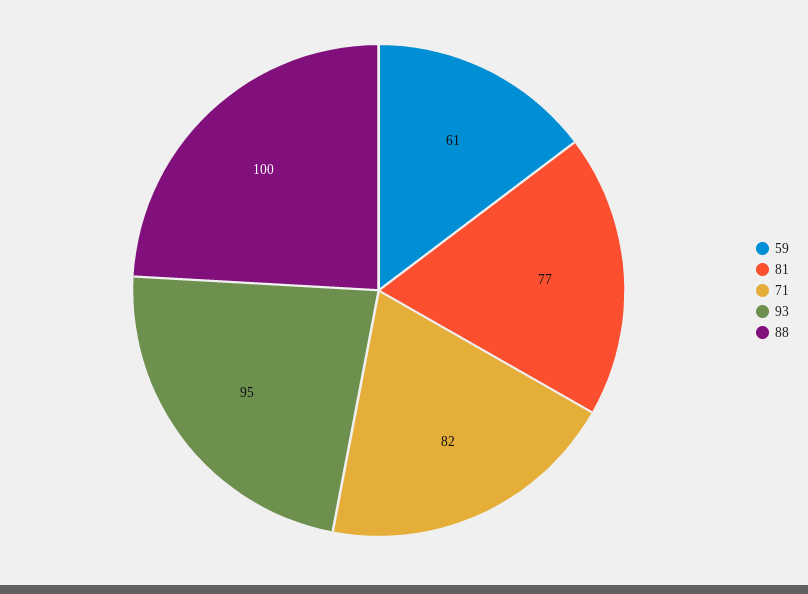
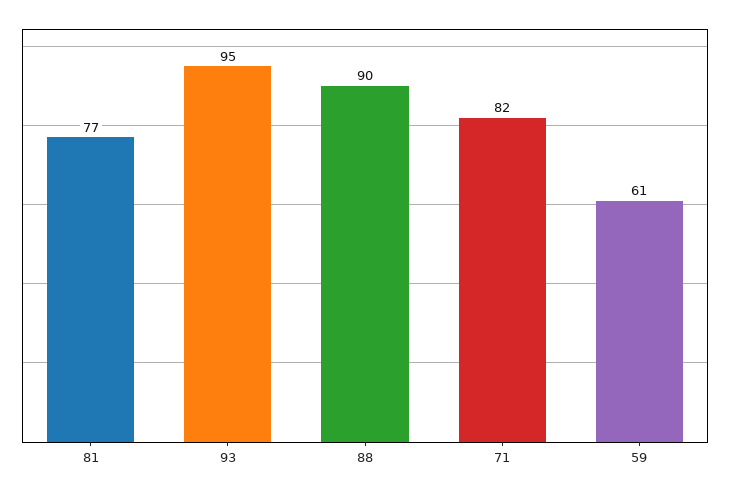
  {
    "59": 61,
    "81": 77,
    "71": 82,
    "93": 95,
-   "88": 100
+   "88": 90
  }

